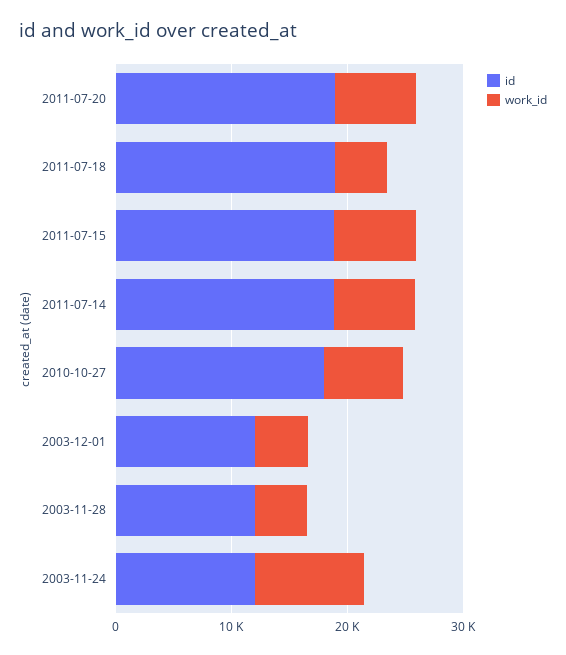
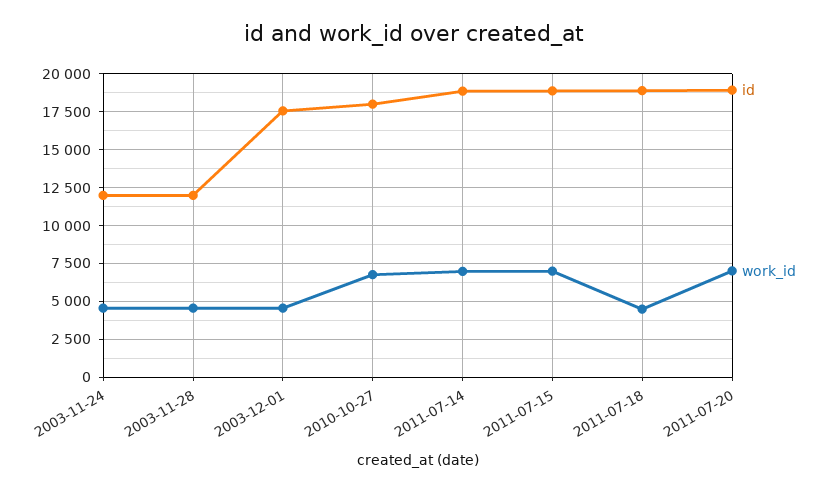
  {
    "id": {
      "2011-07-20": 19000,
      "2011-07-18": 19000,
      "2011-07-15": 19000,
      "2011-07-14": 19000,
      "2010-10-27": 18000,
-     "2003-12-01": 12000,
+     "2003-12-01": 17500,
      "2003-11-28": 12000,
      "2003-11-24": 12000
    },
    "work_id": {
      "2011-07-20": 7000,
      "2011-07-18": 4500,
      "2011-07-15": 7000,
      "2011-07-14": 7000,
      "2010-10-27": 7000,
      "2003-12-01": 4500,
      "2003-11-28": 4500,
-     "2003-11-24": 10000
+     "2003-11-24": 4500
    }
  }

